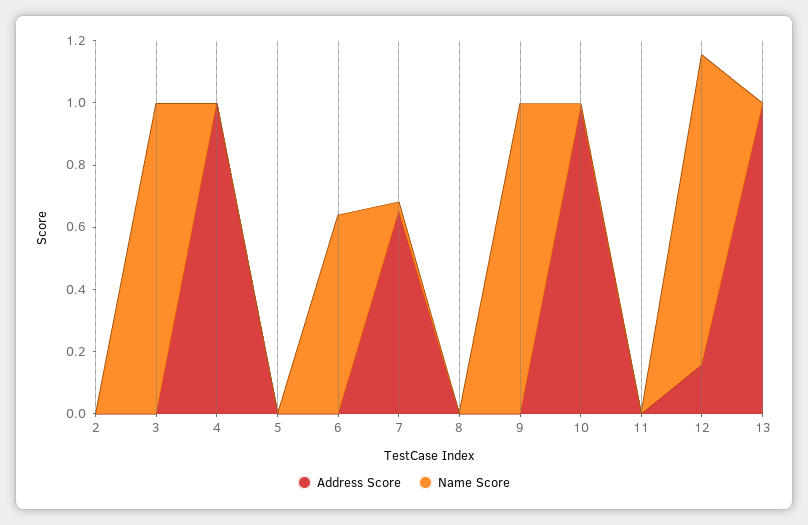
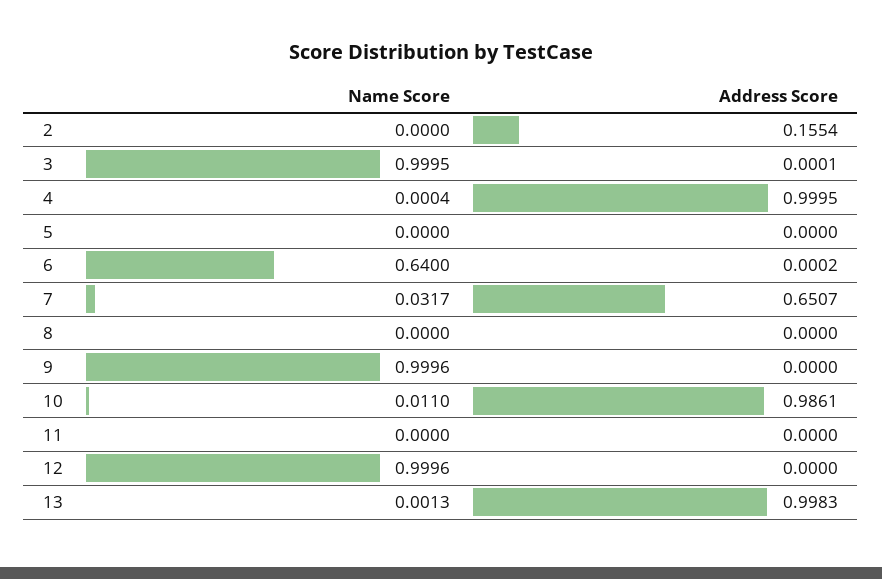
  {
    "Address Score": {
-     "2": 0,
+     "2": 0.1554,
      "3": 0.0001,
      "4": 0.9995,
      "5": 0,
      "6": 0.0002,
      "7": 0.6507,
      "8": 0,
      "9": 0,
      "10": 0.9861,
      "11": 0,
-     "12": 0.15,
+     "12": 0,
      "13": 0.9983
    },
    "Name Score": {
      "2": 0,
      "3": 0.9995,
      "4": 0.0004,
      "5": 0,
      "6": 0.64,
      "7": 0.0317,
      "8": 0,
      "9": 0.9996,
      "10": 0.011,
      "11": 0,
      "12": 0.9996,
      "13": 0.0013
    }
  }

